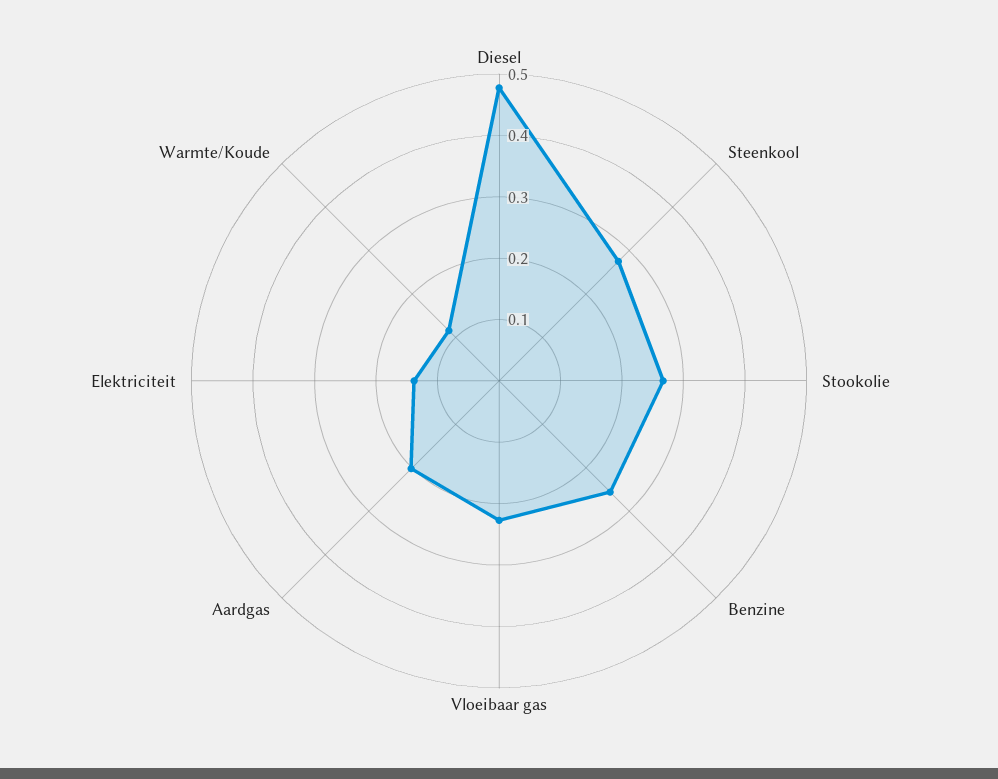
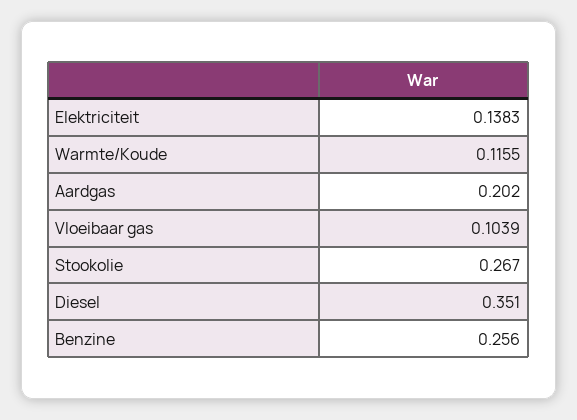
  {
-   "Diesel": 0.48,
+   "Diesel": 0.351,
-   "Steenkool": 0.28,
    "Stookolie": 0.267,
    "Benzine": 0.256,
-   "Vloeibaar gas": 0.22,
+   "Vloeibaar gas": 0.1039,
    "Aardgas": 0.202,
    "Elektriciteit": 0.1383,
    "Warmte/Koude": 0.1155
  }

